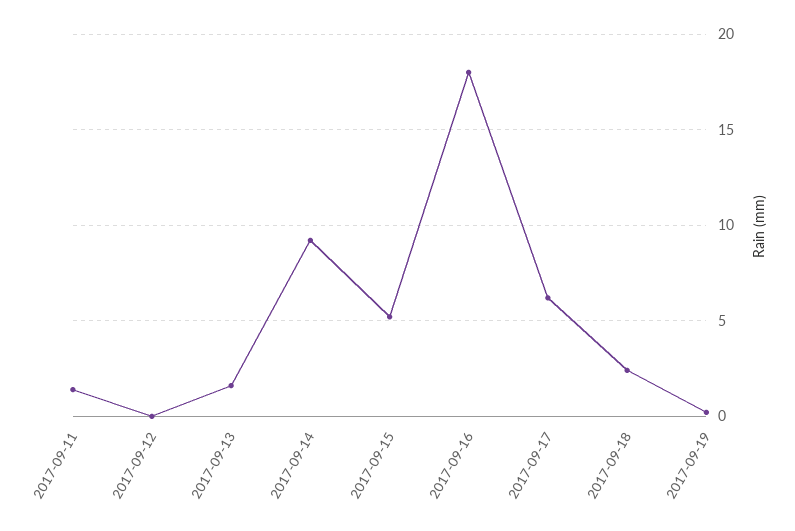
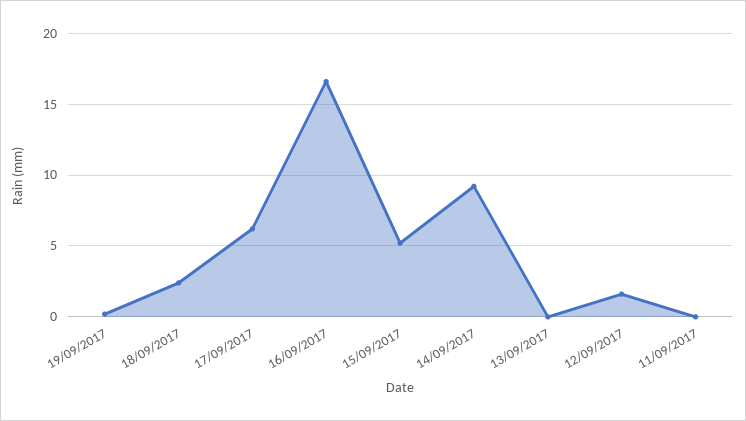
  {
-   "2017-09-11": 1.5,
+   "2017-09-11": 0,
-   "2017-09-12": 0,
+   "2017-09-12": 1.5,
-   "2017-09-13": 1.5,
+   "2017-09-13": 0,
    "2017-09-14": 9,
    "2017-09-15": 5,
-   "2017-09-16": 18,
+   "2017-09-16": 16.5,
    "2017-09-17": 6,
    "2017-09-18": 2.5,
    "2017-09-19": 0
  }

